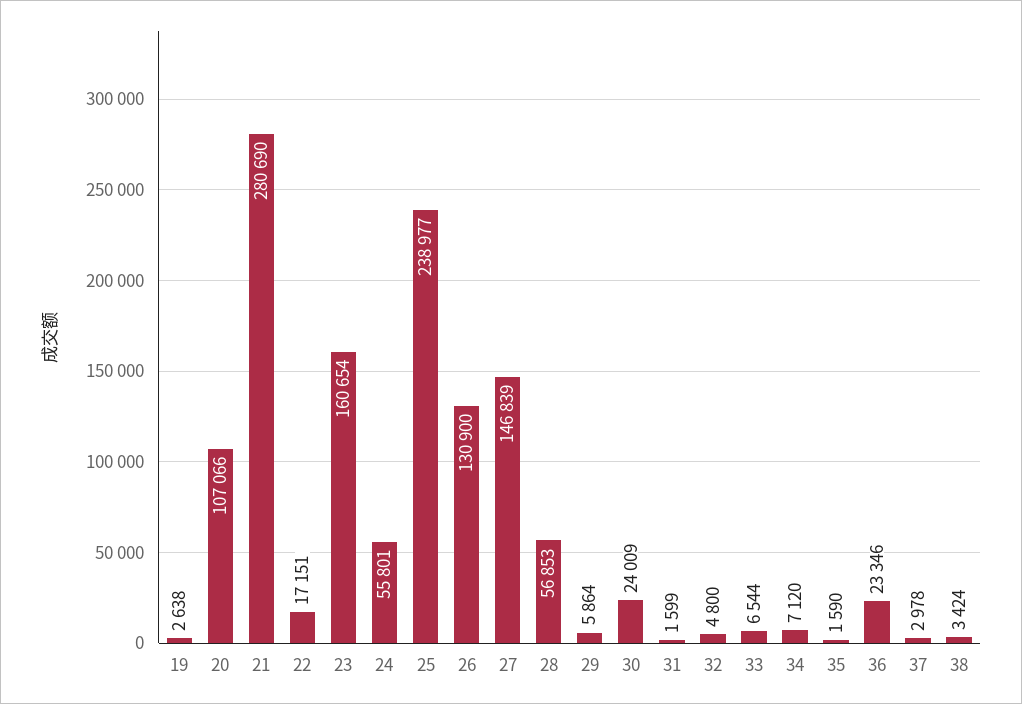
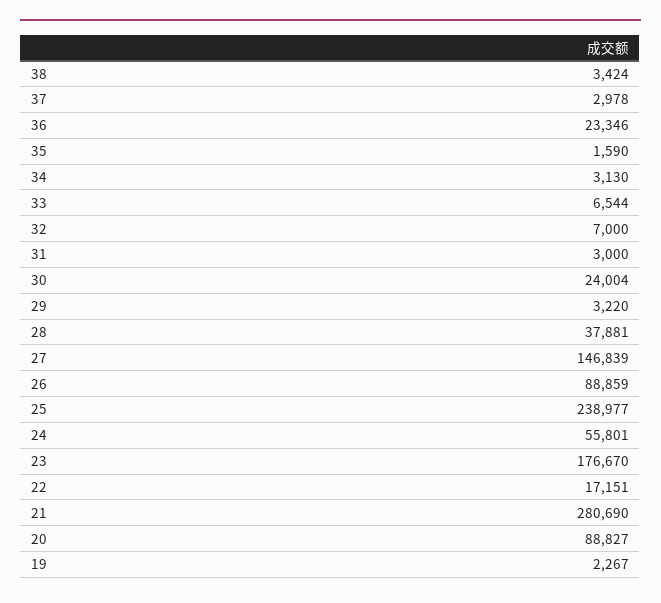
  {
-   "19": 2638,
+   "19": 2267,
-   "20": 107066,
+   "20": 88827,
    "21": 280690,
    "22": 17151,
-   "23": 160654,
+   "23": 176670,
    "24": 55801,
    "25": 238977,
-   "26": 130900,
+   "26": 88859,
    "27": 146839,
-   "28": 56853,
+   "28": 37881,
-   "29": 5864,
+   "29": 3220,
-   "30": 24009,
+   "30": 24004,
-   "31": 1599,
+   "31": 3000,
-   "32": 4800,
+   "32": 7000,
    "33": 6544,
-   "34": 7120,
+   "34": 3130,
    "35": 1590,
    "36": 23346,
    "37": 2978,
    "38": 3424
  }

